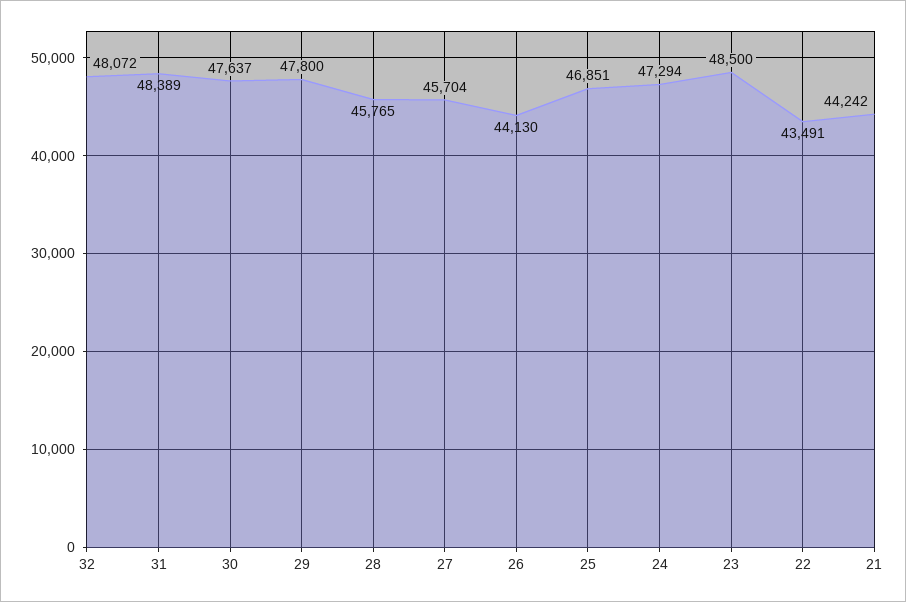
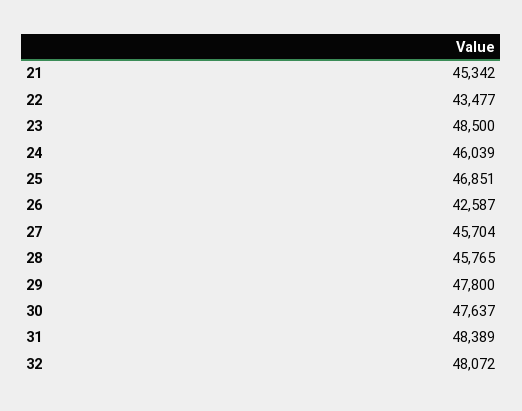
  {
    "32": 48072,
    "31": 48389,
    "30": 47637,
    "29": 47800,
    "28": 45765,
    "27": 45704,
-   "26": 44130,
+   "26": 42587,
    "25": 46851,
-   "24": 47294,
+   "24": 46039,
    "23": 48500,
-   "22": 43491,
+   "22": 43477,
-   "21": 44242
+   "21": 45342
  }

